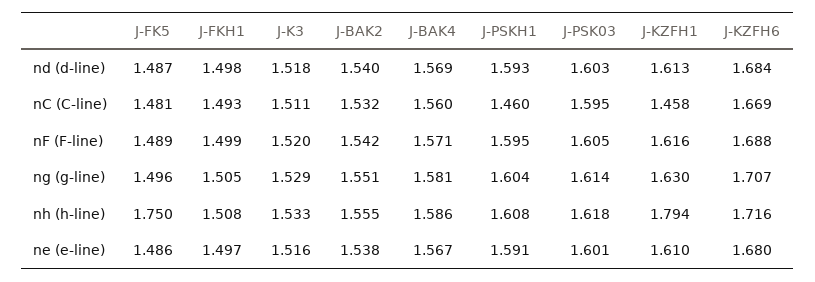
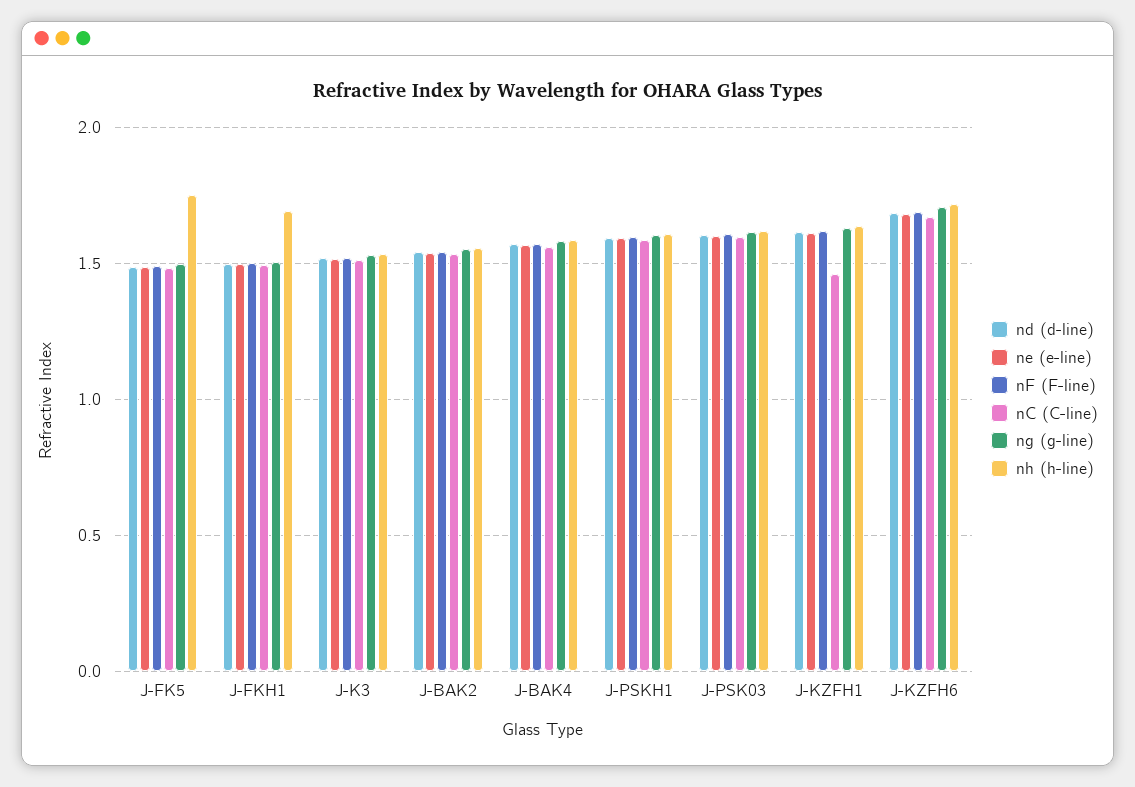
  {
    "nd (d-line)": {
      "J-FK5": 1.487,
      "J-FKH1": 1.498,
      "J-K3": 1.518,
      "J-BAK2": 1.54,
      "J-BAK4": 1.569,
      "J-PSKH1": 1.593,
      "J-PSK03": 1.603,
      "J-KZFH1": 1.613,
      "J-KZFH6": 1.684
    },
    "nC (C-line)": {
      "J-FK5": 1.481,
      "J-FKH1": 1.493,
      "J-K3": 1.511,
      "J-BAK2": 1.532,
      "J-BAK4": 1.56,
-     "J-PSKH1": 1.46,
+     "J-PSKH1": 1.6,
      "J-PSK03": 1.595,
      "J-KZFH1": 1.458,
      "J-KZFH6": 1.669
    },
    "nF (F-line)": {
      "J-FK5": 1.489,
      "J-FKH1": 1.499,
      "J-K3": 1.52,
      "J-BAK2": 1.542,
      "J-BAK4": 1.571,
      "J-PSKH1": 1.595,
      "J-PSK03": 1.605,
      "J-KZFH1": 1.616,
      "J-KZFH6": 1.688
    },
    "ng (g-line)": {
      "J-FK5": 1.496,
      "J-FKH1": 1.505,
      "J-K3": 1.529,
      "J-BAK2": 1.551,
      "J-BAK4": 1.581,
      "J-PSKH1": 1.604,
      "J-PSK03": 1.614,
      "J-KZFH1": 1.63,
      "J-KZFH6": 1.707
    },
    "nh (h-line)": {
      "J-FK5": 1.75,
-     "J-FKH1": 1.508,
+     "J-FKH1": 1.7,
      "J-K3": 1.533,
      "J-BAK2": 1.555,
      "J-BAK4": 1.586,
      "J-PSKH1": 1.608,
      "J-PSK03": 1.618,
-     "J-KZFH1": 1.794,
+     "J-KZFH1": 1.65,
      "J-KZFH6": 1.716
    },
    "ne (e-line)": {
      "J-FK5": 1.486,
      "J-FKH1": 1.497,
      "J-K3": 1.516,
      "J-BAK2": 1.538,
      "J-BAK4": 1.567,
      "J-PSKH1": 1.591,
      "J-PSK03": 1.601,
      "J-KZFH1": 1.61,
      "J-KZFH6": 1.68
    }
  }

